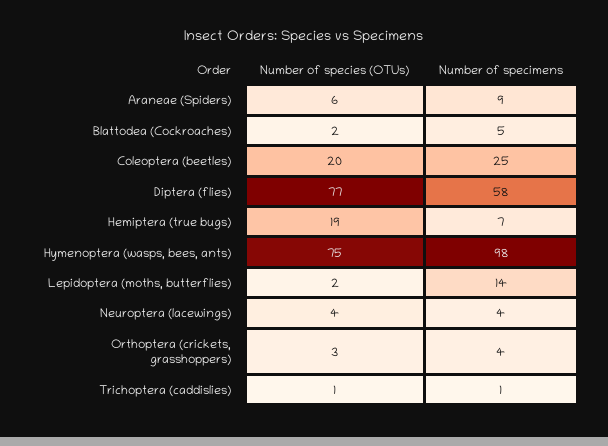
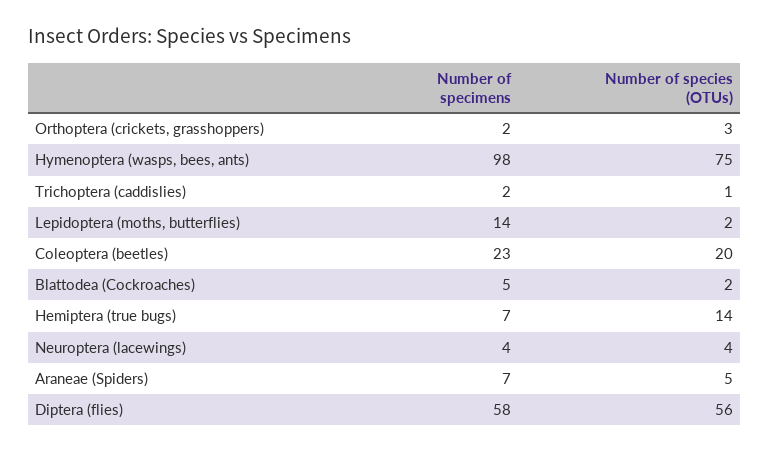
  {
    "Number of species (OTUs)": {
-     "Araneae (Spiders)": 6,
+     "Araneae (Spiders)": 5,
      "Blattodea (Cockroaches)": 2,
      "Coleoptera (beetles)": 20,
-     "Diptera (flies)": 77,
+     "Diptera (flies)": 56,
-     "Hemiptera (true bugs)": 19,
+     "Hemiptera (true bugs)": 14,
      "Hymenoptera (wasps, bees, ants)": 75,
      "Lepidoptera (moths, butterflies)": 2,
      "Neuroptera (lacewings)": 4,
      "Orthoptera (crickets, grasshoppers)": 3,
      "Trichoptera (caddislies)": 1
    },
    "Number of specimens": {
-     "Araneae (Spiders)": 9,
+     "Araneae (Spiders)": 7,
      "Blattodea (Cockroaches)": 5,
-     "Coleoptera (beetles)": 25,
+     "Coleoptera (beetles)": 23,
      "Diptera (flies)": 58,
      "Hemiptera (true bugs)": 7,
      "Hymenoptera (wasps, bees, ants)": 98,
      "Lepidoptera (moths, butterflies)": 14,
      "Neuroptera (lacewings)": 4,
-     "Orthoptera (crickets, grasshoppers)": 4,
+     "Orthoptera (crickets, grasshoppers)": 2,
-     "Trichoptera (caddislies)": 1
+     "Trichoptera (caddislies)": 2
    }
  }

